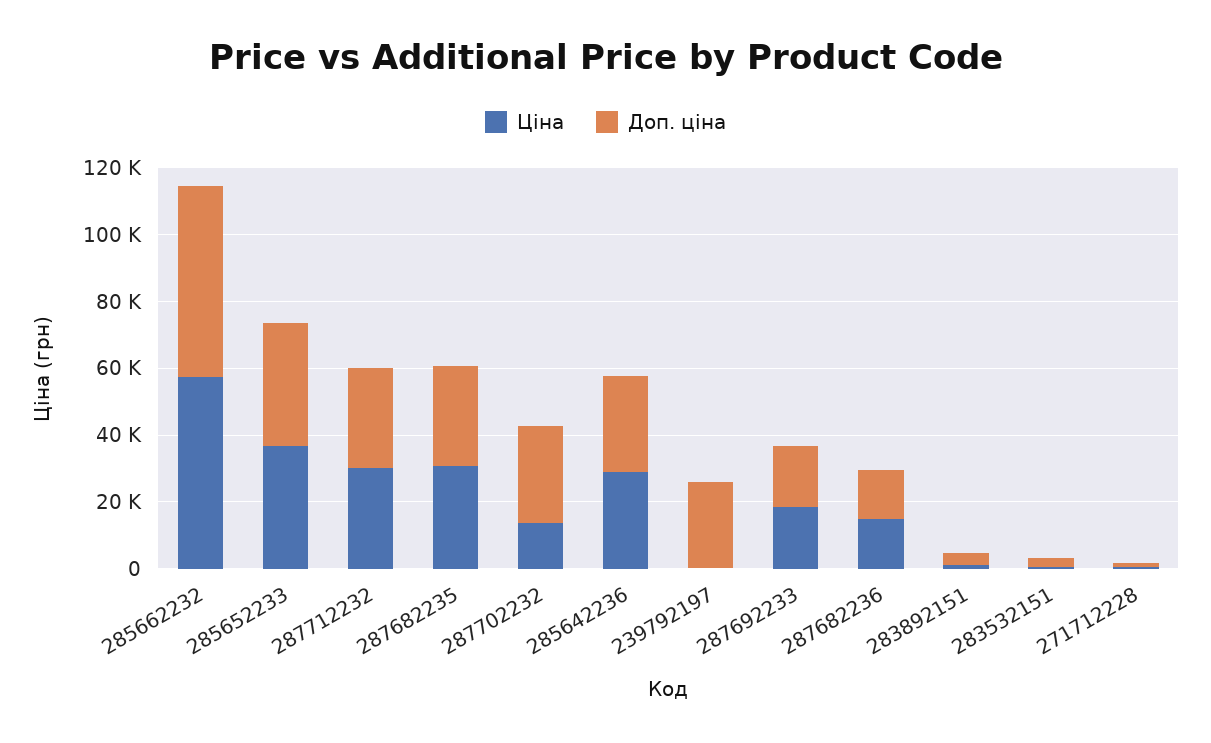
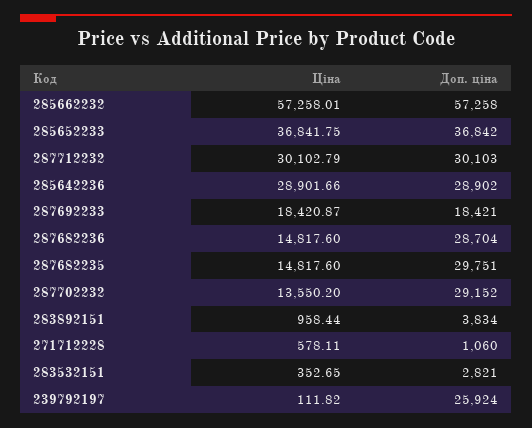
  {
    "Ціна": {
      "285662232": 57258.01,
      "285652233": 36841.75,
      "287712232": 30102.79,
-     "287682235": 30000,
+     "287682235": 14817.6,
      "287702232": 13550.2,
      "285642236": 28901.66,
      "239792197": 111.82,
      "287692233": 18420.87,
      "287682236": 14817.6,
      "283892151": 958.44,
      "283532151": 352.65,
      "271712228": 578.11
    },
    "Доп. ціна": {
      "285662232": 57258,
      "285652233": 36842,
      "287712232": 30103,
      "287682235": 29751,
      "287702232": 29152,
      "285642236": 28902,
      "239792197": 25924,
      "287692233": 18421,
-     "287682236": 15000,
+     "287682236": 28704,
      "283892151": 3834,
      "283532151": 2821,
      "271712228": 1060
    }
  }

